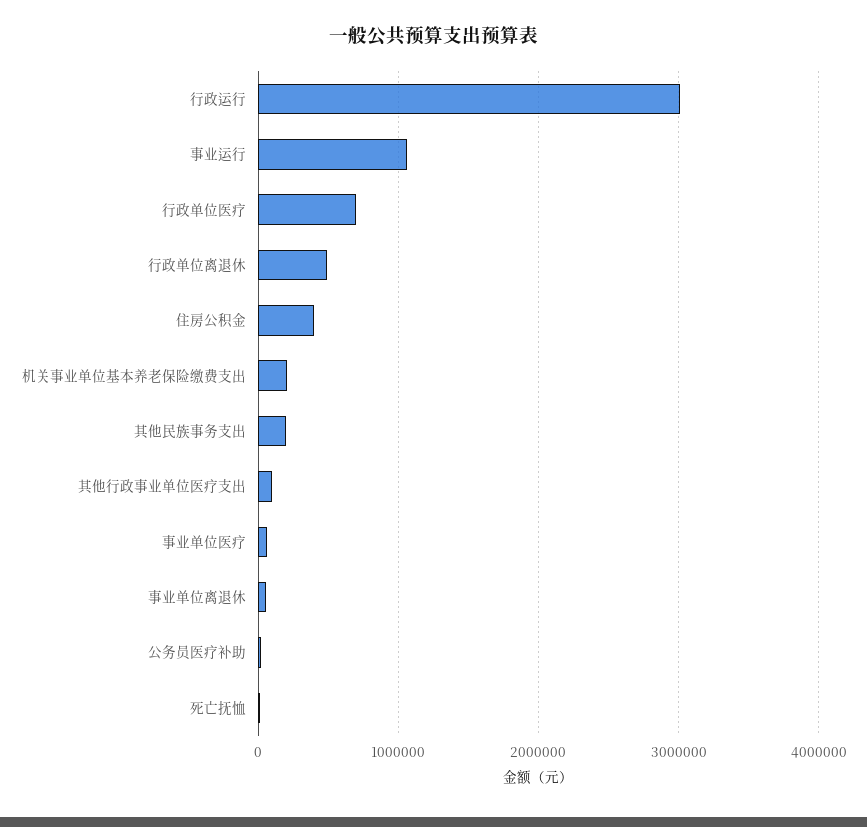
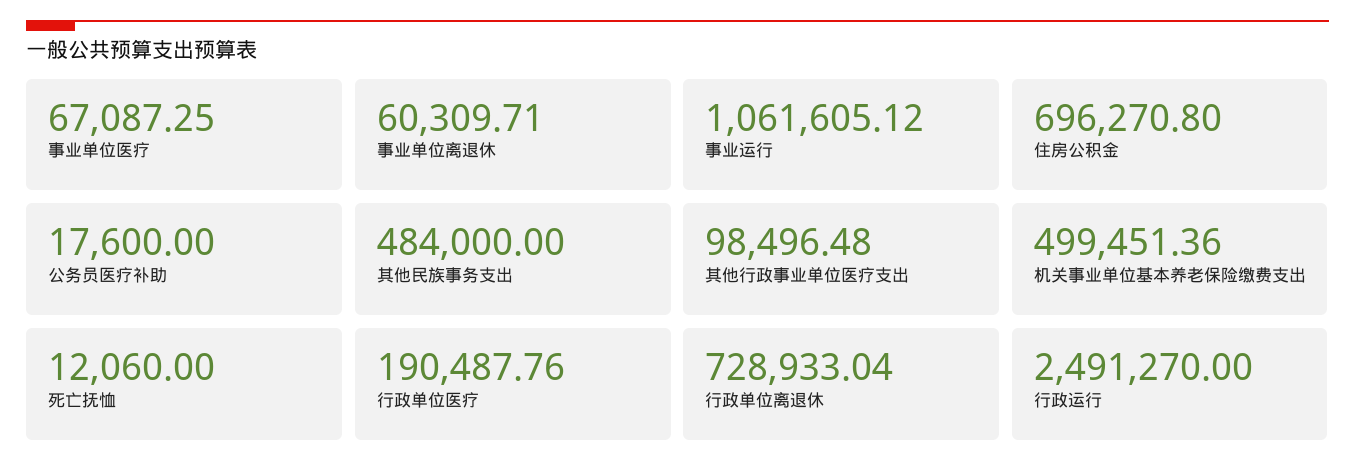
  {
-   "行政运行": 3000000,
+   "行政运行": 2491270,
    "事业运行": 1061605.12,
-   "行政单位医疗": 700000,
+   "行政单位医疗": 190487.76,
-   "行政单位离退休": 500000,
+   "行政单位离退休": 728933.04,
-   "住房公积金": 400000,
+   "住房公积金": 696270.8,
-   "机关事业单位基本养老保险缴费支出": 200000,
+   "机关事业单位基本养老保险缴费支出": 499451.36,
-   "其他民族事务支出": 200000,
+   "其他民族事务支出": 484000,
    "其他行政事业单位医疗支出": 98496.48,
    "事业单位医疗": 67087.25,
    "事业单位离退休": 60309.71,
    "公务员医疗补助": 17600,
    "死亡抚恤": 12060
  }

